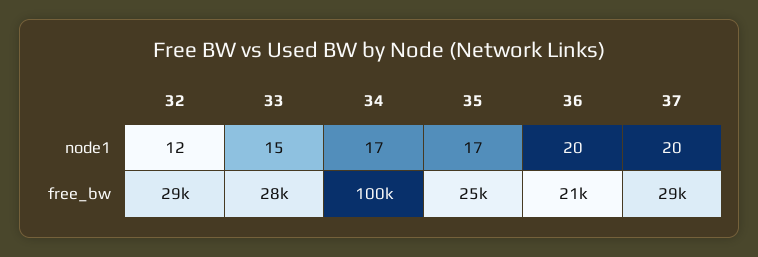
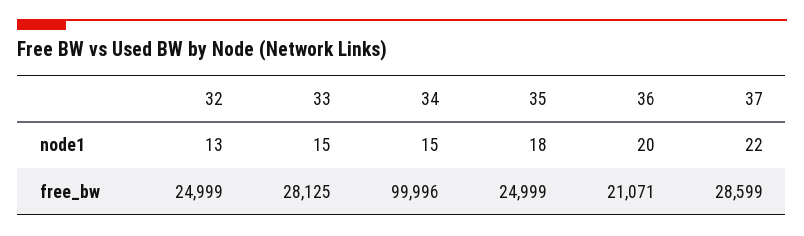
  {
    "32": {
-     "node1": 12,
+     "node1": 13,
-     "free_bw": 29000
+     "free_bw": 24999
    },
    "33": {
      "node1": 15,
      "free_bw": 28125
    },
    "34": {
-     "node1": 17,
+     "node1": 15,
      "free_bw": 99996
    },
    "35": {
-     "node1": 17,
+     "node1": 18,
      "free_bw": 24999
    },
    "36": {
      "node1": 20,
      "free_bw": 21071
    },
    "37": {
-     "node1": 20,
+     "node1": 22,
      "free_bw": 28599
    }
  }

